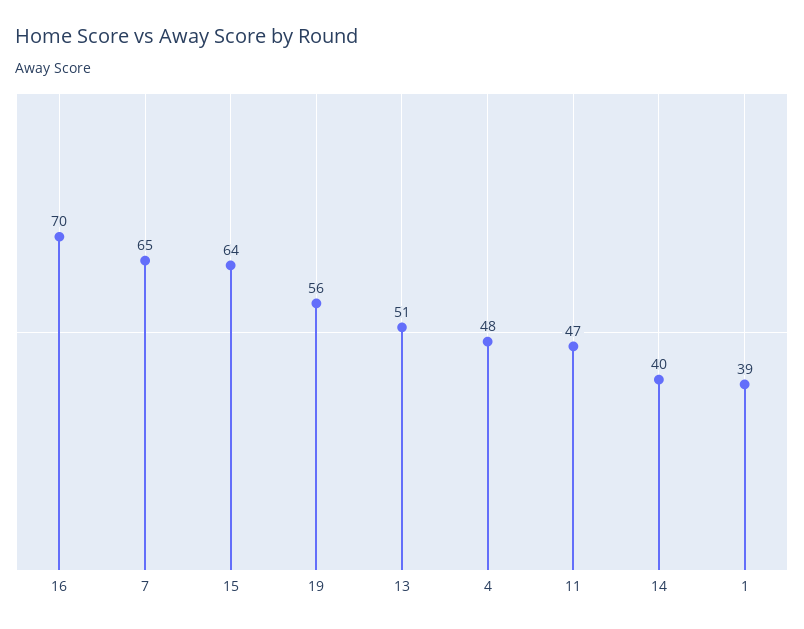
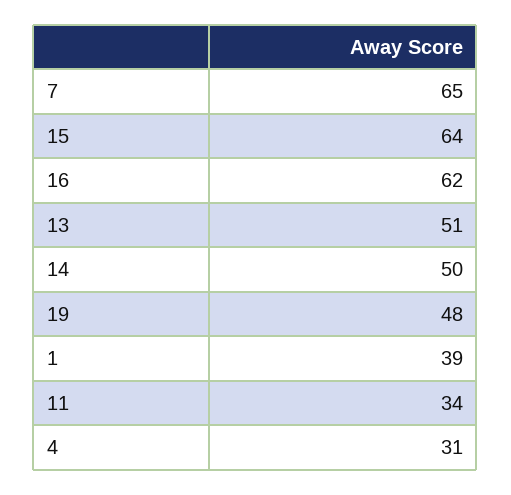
  {
-   "16": 70,
+   "16": 62,
    "7": 65,
    "15": 64,
-   "19": 56,
+   "19": 48,
    "13": 51,
-   "4": 48,
+   "4": 31,
-   "11": 47,
+   "11": 34,
-   "14": 40,
+   "14": 50,
    "1": 39
  }

